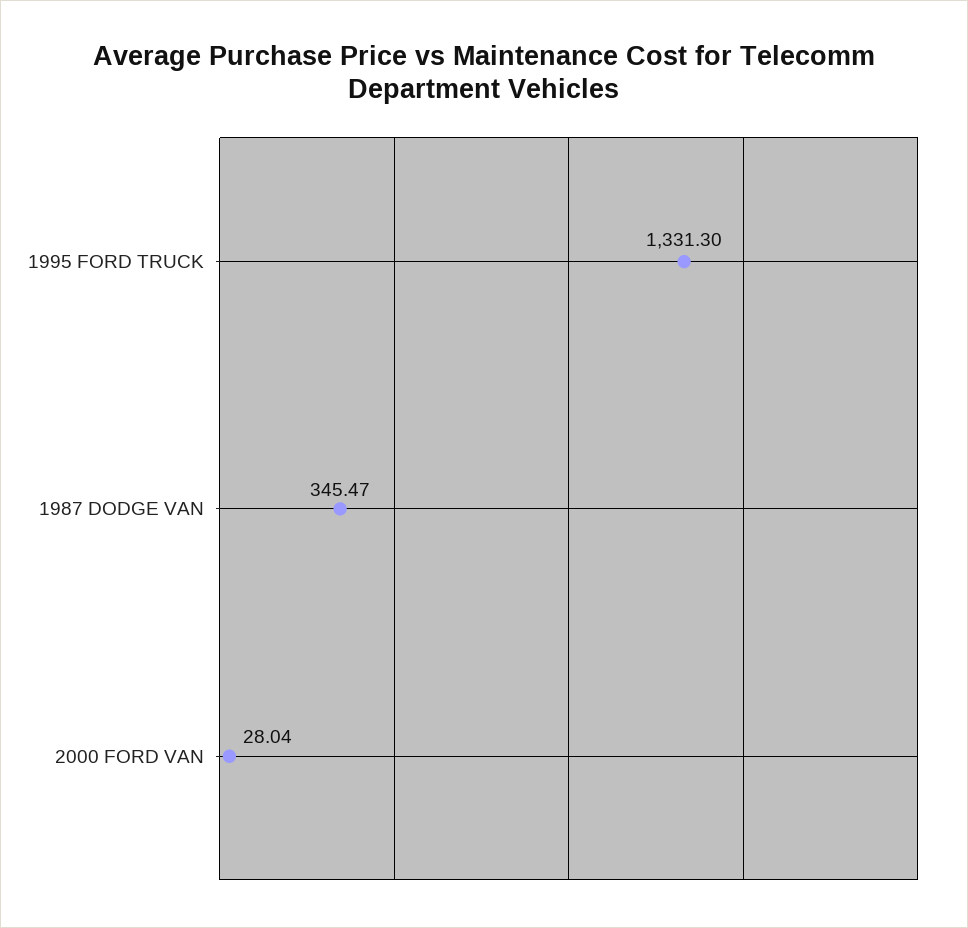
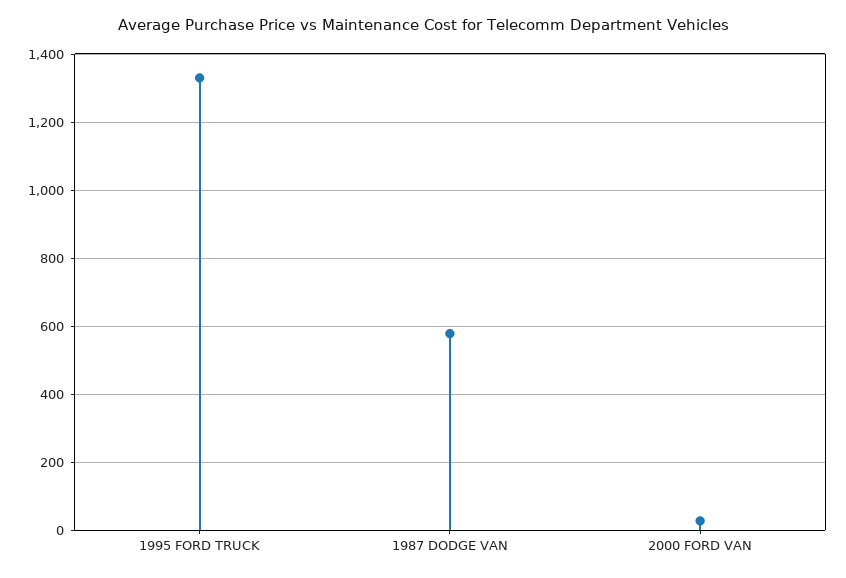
  {
    "1995 FORD TRUCK": 1331.3,
-   "1987 DODGE VAN": 345.47,
+   "1987 DODGE VAN": 580,
    "2000 FORD VAN": 28.04
  }

